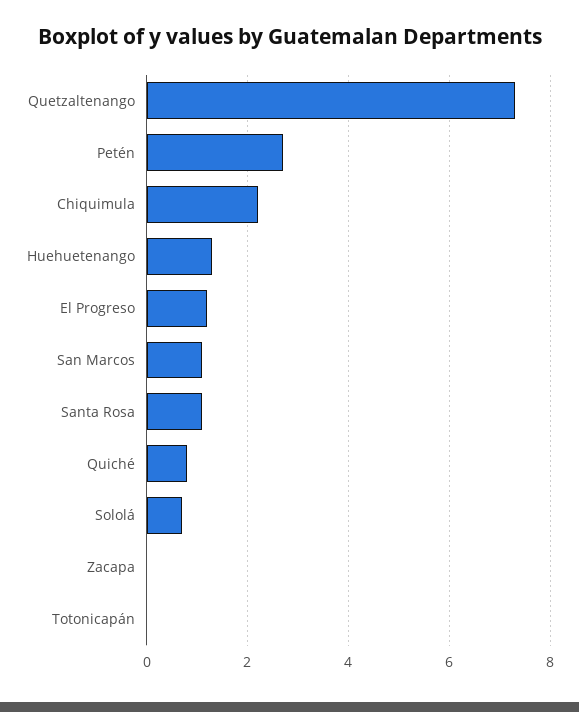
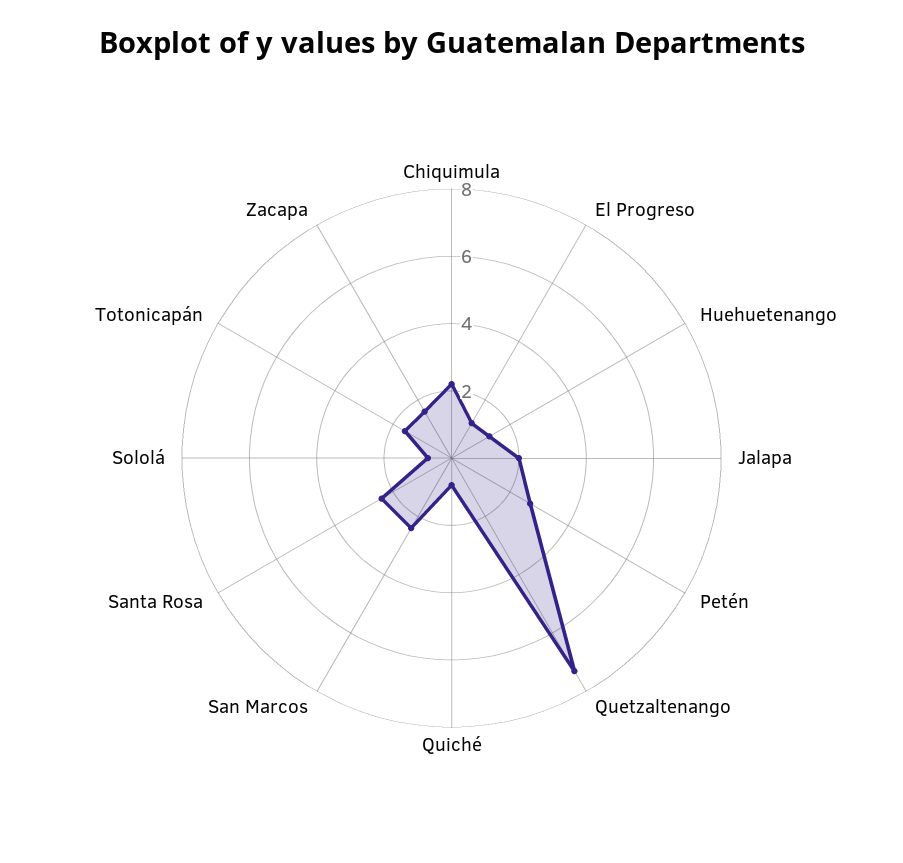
  {
    "Quetzaltenango": 7.5,
    "Petén": 2.5,
    "Chiquimula": 2,
    "Huehuetenango": 1.5,
    "El Progreso": 1,
-   "San Marcos": 1,
+   "San Marcos": 2.5,
-   "Santa Rosa": 1,
+   "Santa Rosa": 2.5,
    "Quiché": 1,
    "Sololá": 0.5,
-   "Zacapa": 0,
+   "Zacapa": 1.5,
-   "Totonicapán": 0
+   "Totonicapán": 1.5,
+   "Jalapa": 2
  }

